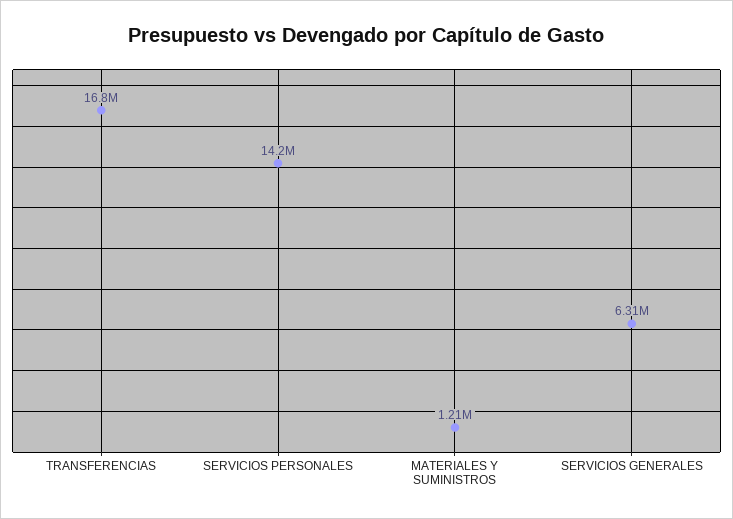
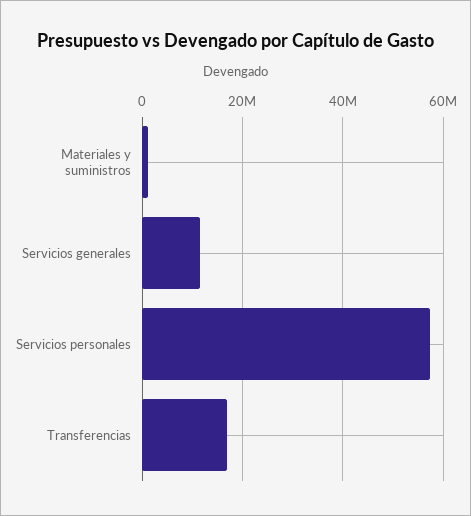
  {
    "TRANSFERENCIAS": 16800000,
-   "SERVICIOS PERSONALES": 14200000,
+   "SERVICIOS PERSONALES": 58000000,
    "MATERIALES Y SUMINISTROS": 1210000,
-   "SERVICIOS GENERALES": 6310000
+   "SERVICIOS GENERALES": 12000000
  }

